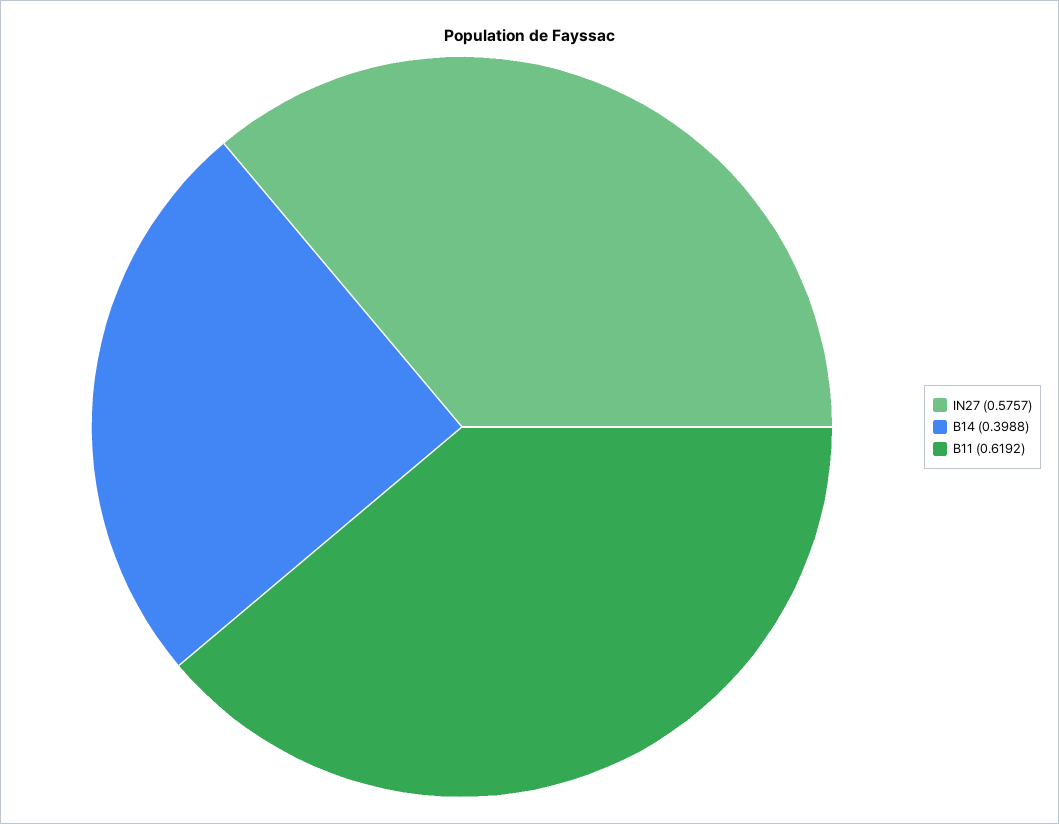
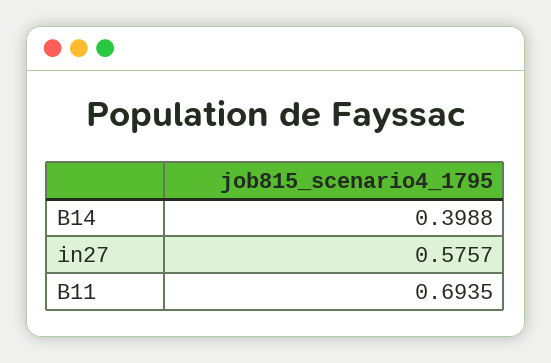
  {
    "IN27": 0.5757,
    "B14": 0.3988,
-   "B11": 0.6192
+   "B11": 0.6935
  }

